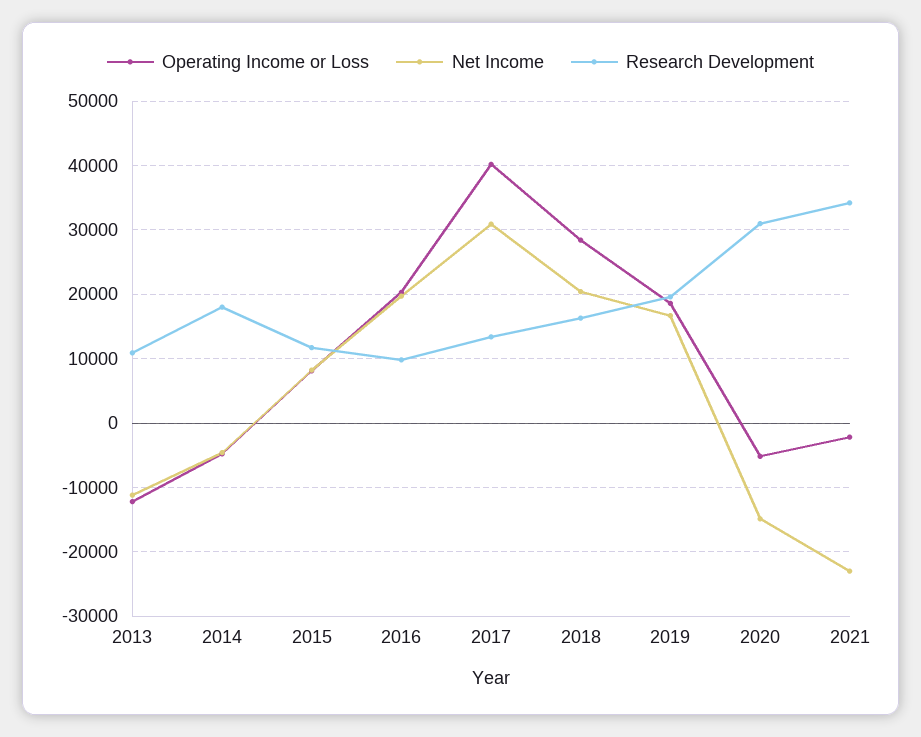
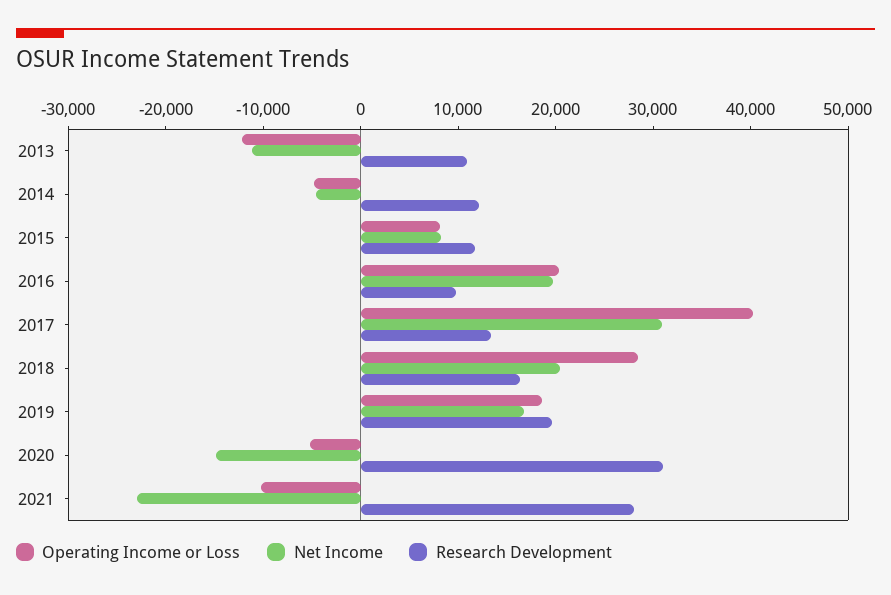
  {
    "Operating Income or Loss": {
      "2013": -12000,
      "2014": -5000,
      "2015": 8000,
      "2016": 20000,
      "2017": 40000,
      "2018": 28000,
      "2019": 19000,
      "2020": -5000,
-     "2021": -2000
+     "2021": -10000
    },
    "Net Income": {
      "2013": -11000,
      "2014": -5000,
      "2015": 8000,
      "2016": 20000,
      "2017": 31000,
      "2018": 20000,
      "2019": 17000,
      "2020": -15000,
      "2021": -23000
    },
    "Research Development": {
      "2013": 11000,
-     "2014": 18000,
+     "2014": 12000,
      "2015": 12000,
      "2016": 10000,
      "2017": 13000,
      "2018": 16000,
      "2019": 20000,
      "2020": 31000,
-     "2021": 34000
+     "2021": 28000
    }
  }

